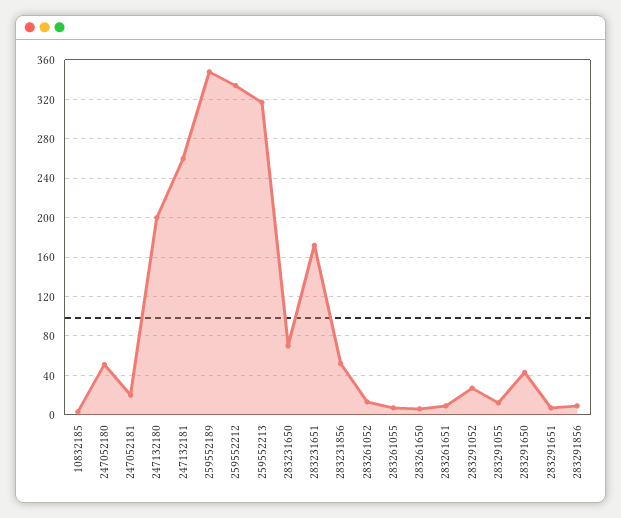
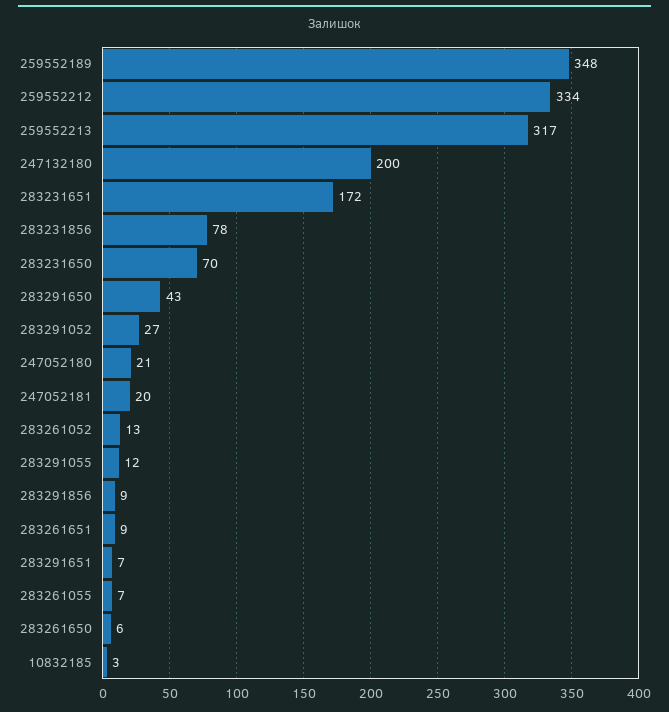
  {
    "10832185": 3,
-   "247052180": 50,
+   "247052180": 21,
    "247052181": 20,
    "247132180": 200,
-   "247132181": 260,
    "259552189": 348,
    "259552212": 334,
    "259552213": 317,
    "283231650": 70,
    "283231651": 172,
-   "283231856": 50,
+   "283231856": 78,
    "283261052": 13,
    "283261055": 7,
    "283261650": 6,
    "283261651": 9,
    "283291052": 27,
    "283291055": 12,
    "283291650": 43,
    "283291651": 7,
    "283291856": 9
  }

